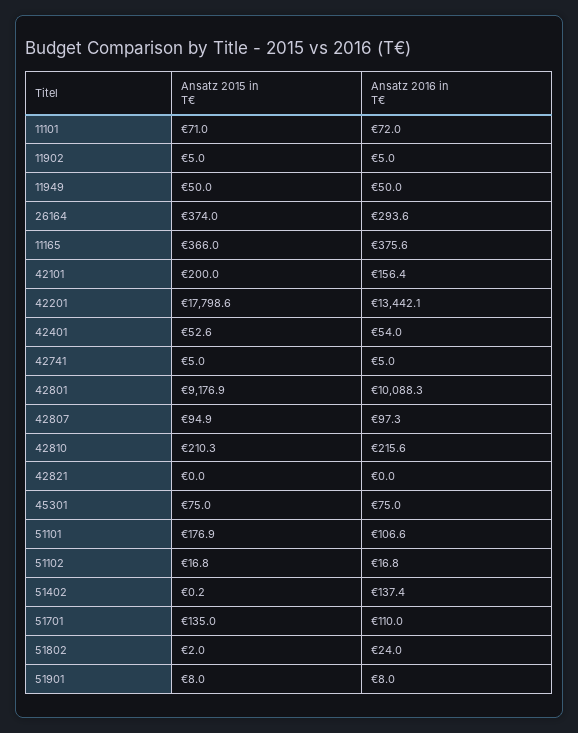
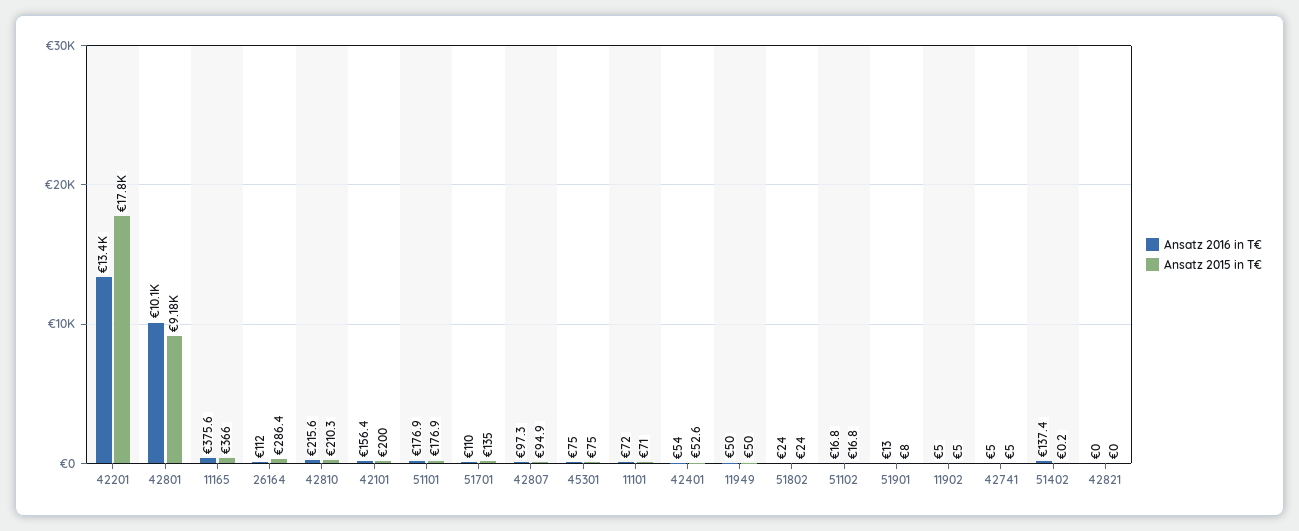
  {
    "Ansatz 2015 in T€": {
      "11101": 71,
      "11902": 5,
      "11949": 50,
-     "26164": 374,
+     "26164": 286.4,
      "11165": 366,
      "42101": 200,
      "42201": 17798.6,
      "42401": 52.6,
      "42741": 5,
      "42801": 9176.9,
      "42807": 94.9,
      "42810": 210.3,
      "42821": 0,
      "45301": 75,
      "51101": 176.9,
      "51102": 16.8,
      "51402": 0.2,
      "51701": 135,
-     "51802": 2,
+     "51802": 24,
      "51901": 8
    },
    "Ansatz 2016 in T€": {
      "11101": 72,
      "11902": 5,
      "11949": 50,
-     "26164": 293.6,
+     "26164": 112,
      "11165": 375.6,
      "42101": 156.4,
      "42201": 13442.1,
      "42401": 54,
      "42741": 5,
      "42801": 10088.3,
      "42807": 97.3,
      "42810": 215.6,
      "42821": 0,
      "45301": 75,
-     "51101": 106.6,
+     "51101": 176.9,
      "51102": 16.8,
      "51402": 137.4,
      "51701": 110,
      "51802": 24,
-     "51901": 8
+     "51901": 13
    }
  }

